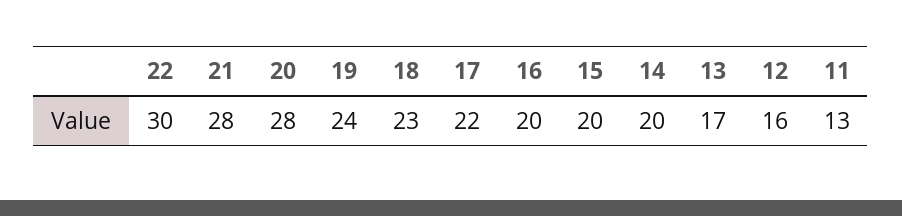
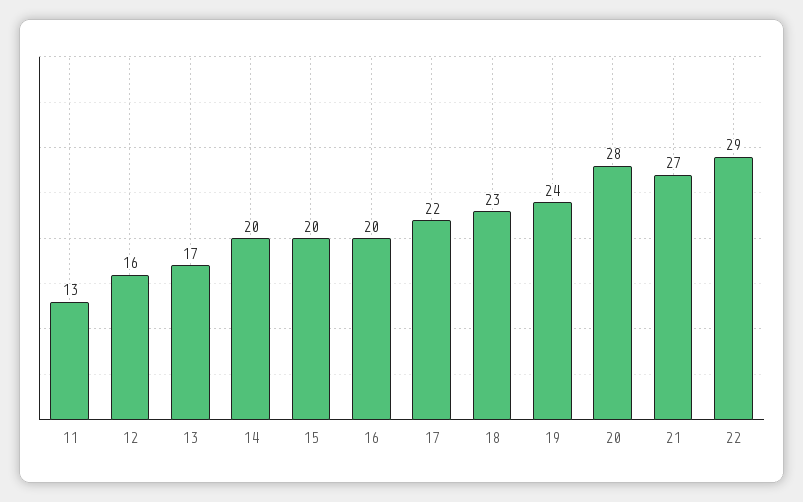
  {
-   "22": 30,
+   "22": 29,
-   "21": 28,
+   "21": 27,
    "20": 28,
    "19": 24,
    "18": 23,
    "17": 22,
    "16": 20,
    "15": 20,
    "14": 20,
    "13": 17,
    "12": 16,
    "11": 13
  }

